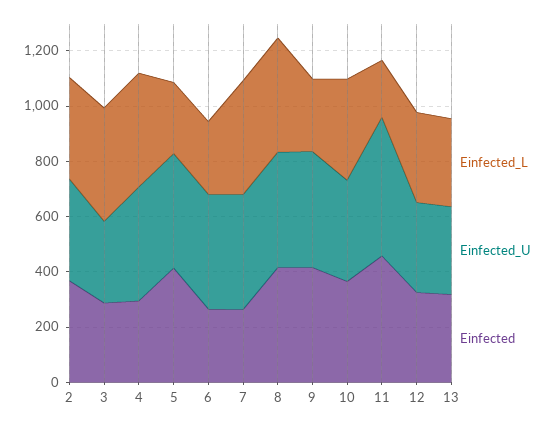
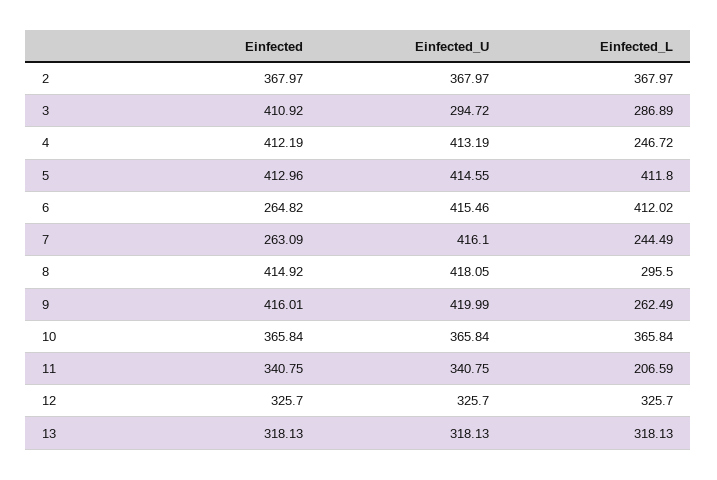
  {
    "Einfected_L": {
      "2": 367.97,
-     "3": 400,
+     "3": 286.89,
-     "4": 400,
+     "4": 246.72,
-     "5": 250,
+     "5": 411.8,
-     "6": 250,
+     "6": 412.02,
-     "7": 400,
+     "7": 244.49,
-     "8": 400,
+     "8": 295.5,
      "9": 262.49,
      "10": 365.84,
      "11": 206.59,
      "12": 325.7,
      "13": 318.13
    },
    "Einfected_U": {
      "2": 367.97,
      "3": 294.72,
      "4": 413.19,
      "5": 414.55,
      "6": 415.46,
      "7": 416.1,
      "8": 418.05,
      "9": 419.99,
      "10": 365.84,
-     "11": 500,
+     "11": 340.75,
      "12": 325.7,
      "13": 318.13
    },
    "Einfected": {
      "2": 367.97,
-     "3": 300,
+     "3": 410.92,
-     "4": 300,
+     "4": 412.19,
      "5": 412.96,
      "6": 264.82,
      "7": 263.09,
      "8": 414.92,
      "9": 416.01,
      "10": 365.84,
-     "11": 450,
+     "11": 340.75,
      "12": 325.7,
      "13": 318.13
    }
  }

